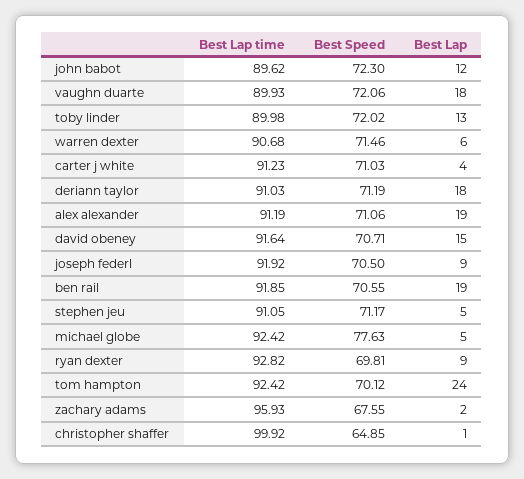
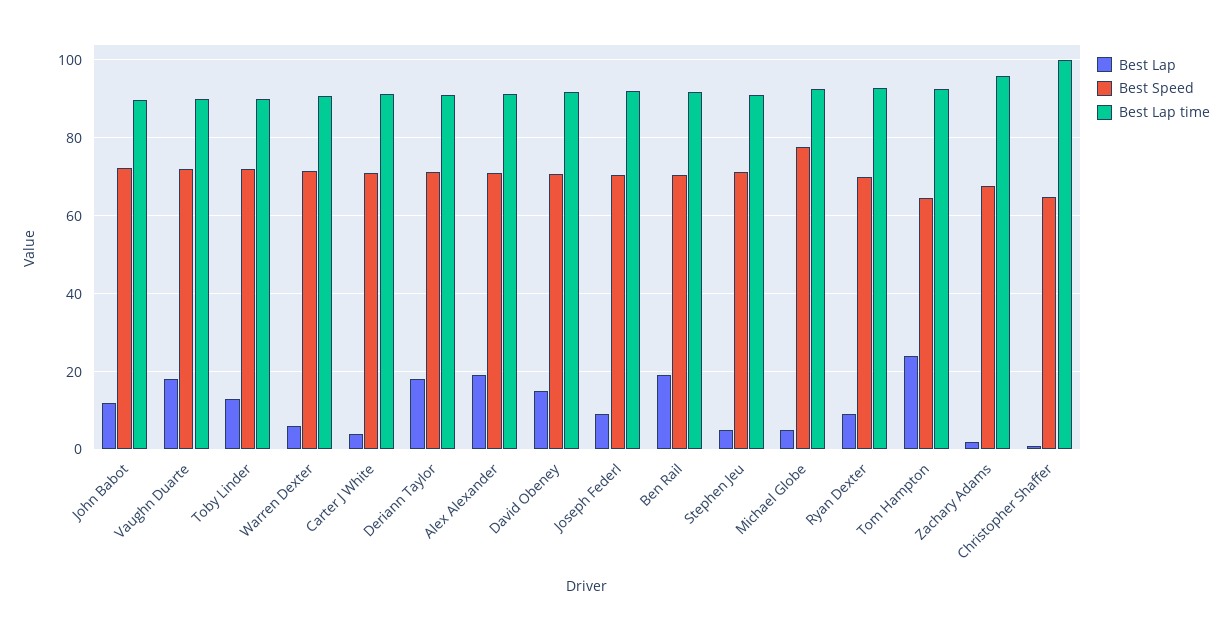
  {
    "Best Lap time": {
      "john babot": 89.62,
      "vaughn duarte": 89.93,
      "toby linder": 89.98,
      "warren dexter": 90.68,
      "carter j white": 91.23,
      "deriann taylor": 91.03,
      "alex alexander": 91.19,
      "david obeney": 91.64,
      "joseph federl": 91.92,
      "ben rail": 91.85,
      "stephen jeu": 91.05,
      "michael globe": 92.42,
      "ryan dexter": 92.82,
      "tom hampton": 92.42,
      "zachary adams": 95.93,
      "christopher shaffer": 99.92
    },
    "Best Speed": {
      "john babot": 72.3,
      "vaughn duarte": 72.06,
      "toby linder": 72.02,
      "warren dexter": 71.46,
      "carter j white": 71.03,
      "deriann taylor": 71.19,
      "alex alexander": 71.06,
      "david obeney": 70.71,
      "joseph federl": 70.5,
      "ben rail": 70.55,
      "stephen jeu": 71.17,
      "michael globe": 77.63,
      "ryan dexter": 69.81,
-     "tom hampton": 70.12,
+     "tom hampton": 64,
      "zachary adams": 67.55,
      "christopher shaffer": 64.85
    },
    "Best Lap": {
      "john babot": 12,
      "vaughn duarte": 18,
      "toby linder": 13,
      "warren dexter": 6,
      "carter j white": 4,
      "deriann taylor": 18,
      "alex alexander": 19,
      "david obeney": 15,
      "joseph federl": 9,
      "ben rail": 19,
      "stephen jeu": 5,
      "michael globe": 5,
      "ryan dexter": 9,
      "tom hampton": 24,
      "zachary adams": 2,
      "christopher shaffer": 1
    }
  }

